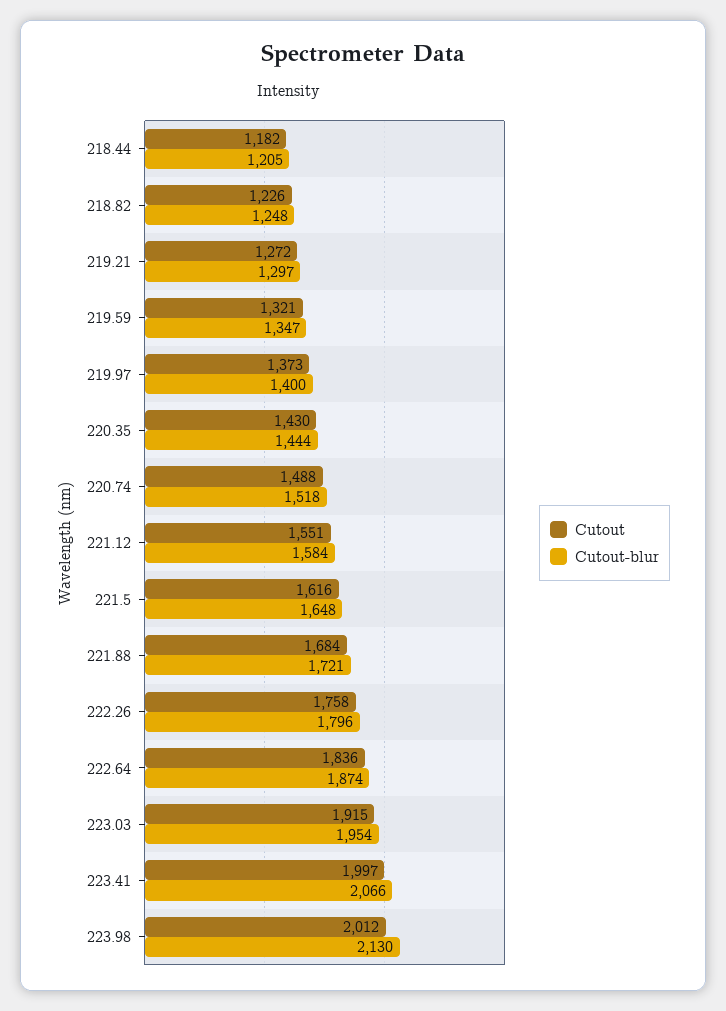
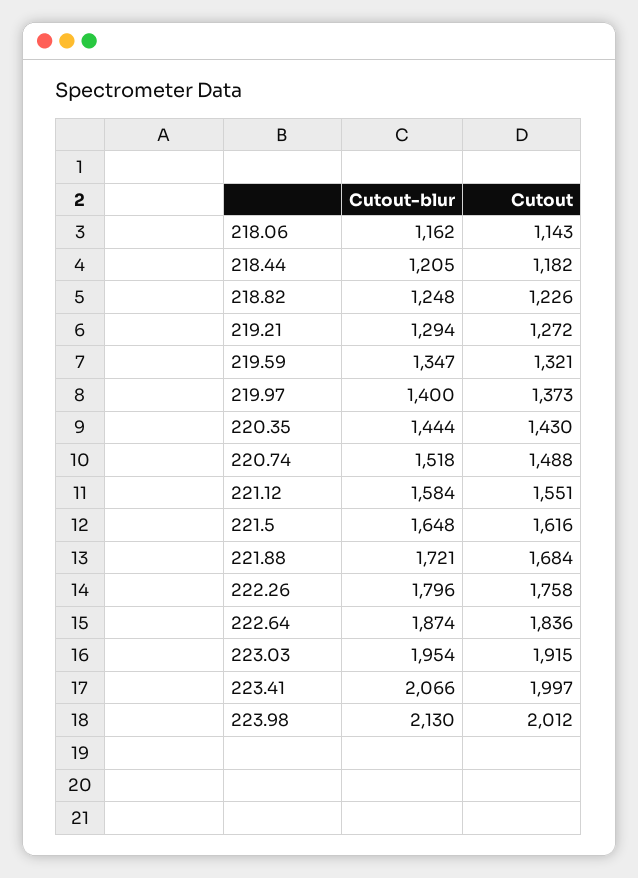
  {
    "Cutout": {
      "218.44": 1182,
      "218.82": 1226,
      "219.21": 1272,
      "219.59": 1321,
      "219.97": 1373,
      "220.35": 1430,
      "220.74": 1488,
      "221.12": 1551,
      "221.5": 1616,
      "221.88": 1684,
      "222.26": 1758,
      "222.64": 1836,
      "223.03": 1915,
      "223.41": 1997,
-     "223.98": 2012
+     "223.98": 2012,
+     "218.06": 1143
    },
    "Cutout-blur": {
      "218.44": 1205,
      "218.82": 1248,
-     "219.21": 1297,
+     "219.21": 1294,
      "219.59": 1347,
      "219.97": 1400,
      "220.35": 1444,
      "220.74": 1518,
      "221.12": 1584,
      "221.5": 1648,
      "221.88": 1721,
      "222.26": 1796,
      "222.64": 1874,
      "223.03": 1954,
      "223.41": 2066,
-     "223.98": 2130
+     "223.98": 2130,
+     "218.06": 1162
    }
  }

